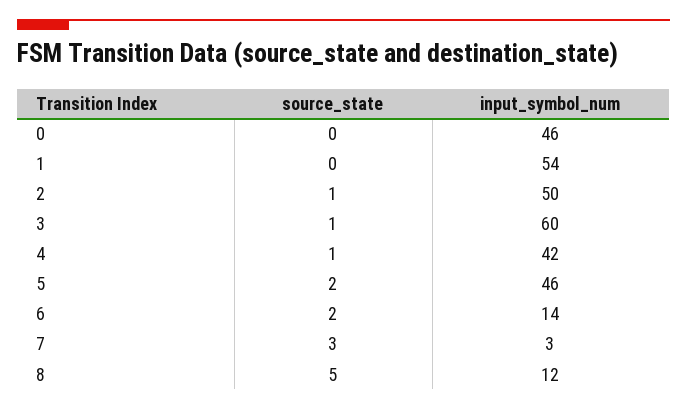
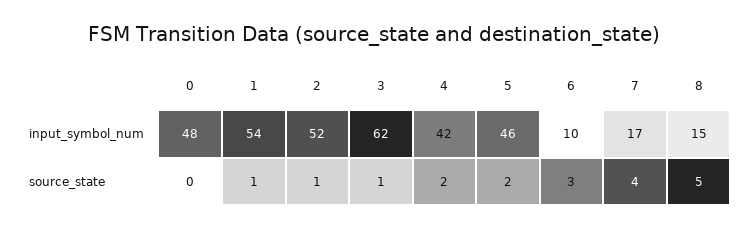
  {
    "source_state": {
      "0": 0,
-     "1": 0,
+     "1": 1,
      "2": 1,
      "3": 1,
-     "4": 1,
+     "4": 2,
      "5": 2,
-     "6": 2,
+     "6": 3,
-     "7": 3,
+     "7": 4,
      "8": 5
    },
    "input_symbol_num": {
-     "0": 46,
+     "0": 48,
      "1": 54,
-     "2": 50,
+     "2": 52,
-     "3": 60,
+     "3": 62,
      "4": 42,
      "5": 46,
-     "6": 14,
+     "6": 10,
-     "7": 3,
+     "7": 17,
-     "8": 12
+     "8": 15
    }
  }

